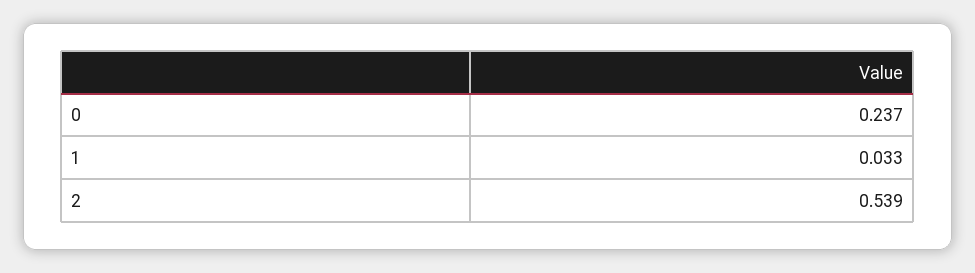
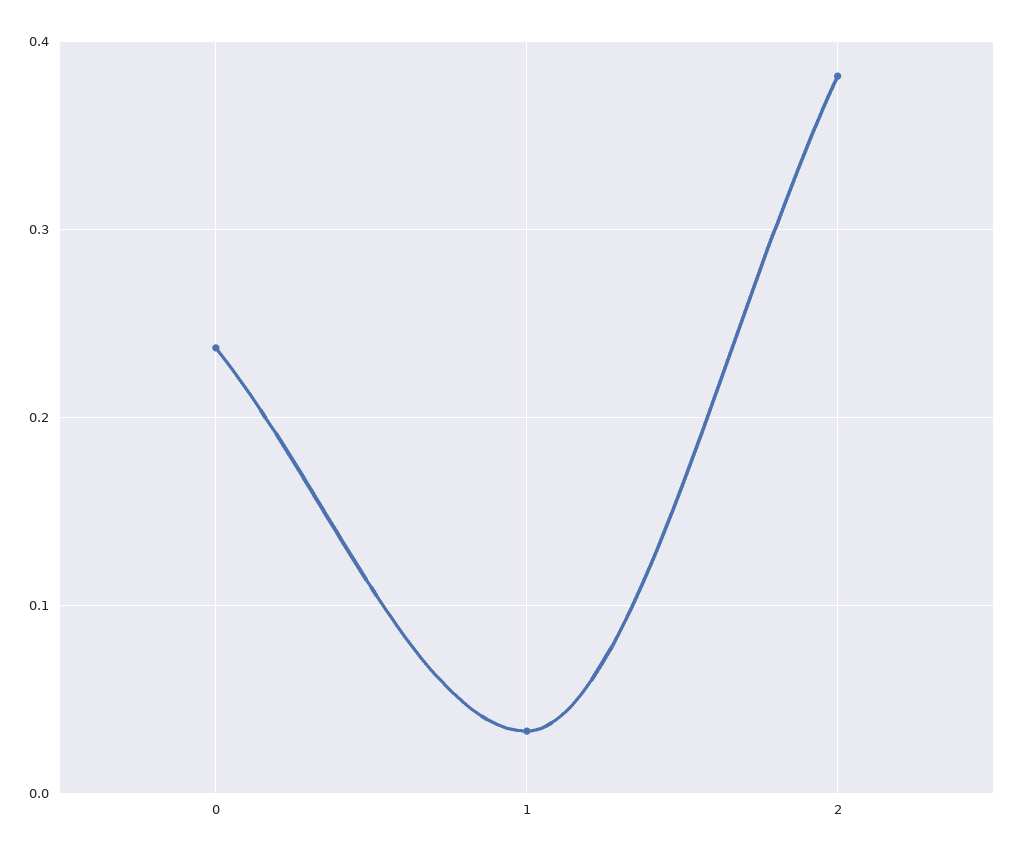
  {
    "0": 0.237,
    "1": 0.033,
-   "2": 0.539
+   "2": 0.38
  }

